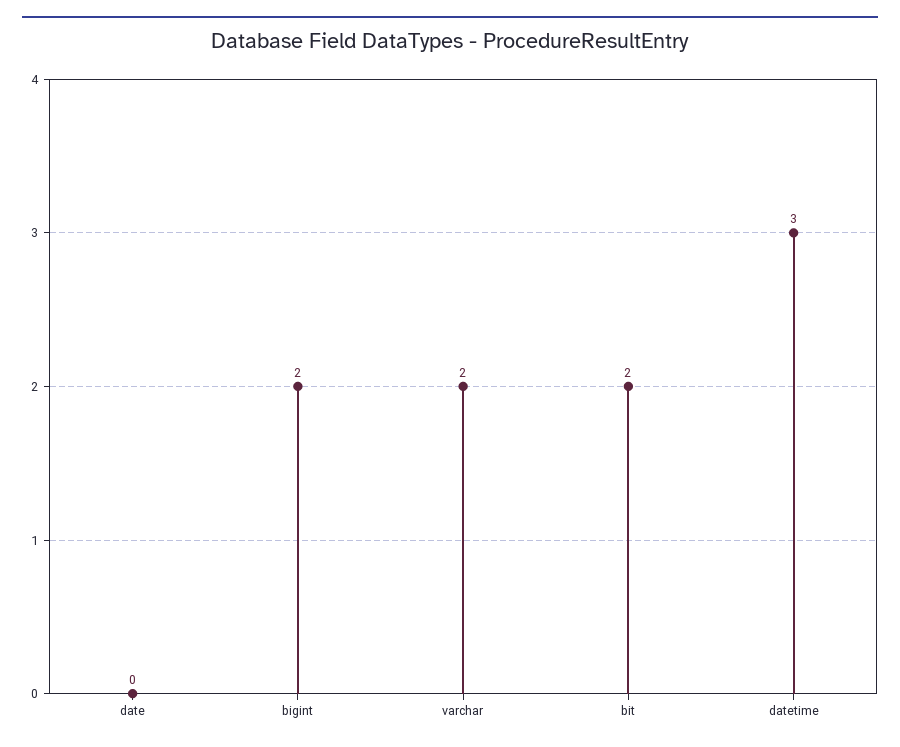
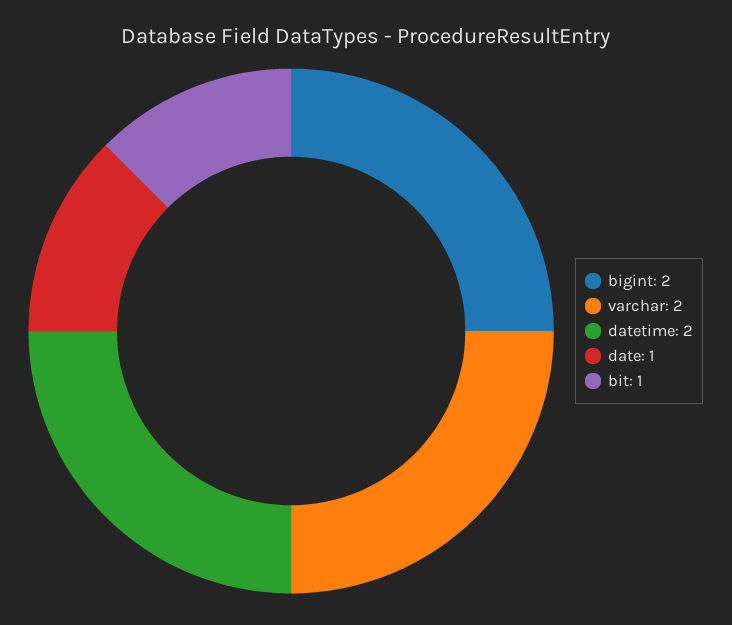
  {
-   "date": 0,
+   "date": 1,
    "bigint": 2,
    "varchar": 2,
-   "bit": 2,
+   "bit": 1,
-   "datetime": 3
+   "datetime": 2
  }

